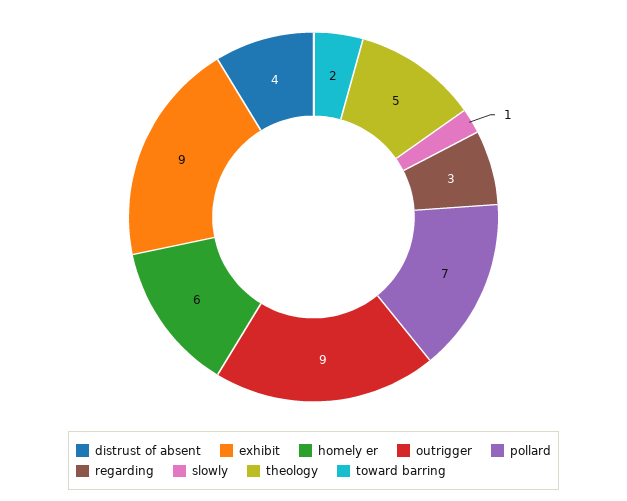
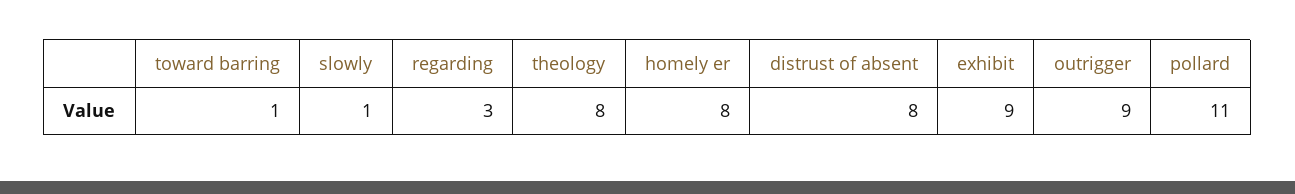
  {
-   "distrust of absent": 4,
+   "distrust of absent": 8,
    "exhibit": 9,
-   "homely er": 6,
+   "homely er": 8,
    "outrigger": 9,
-   "pollard": 7,
+   "pollard": 11,
    "regarding": 3,
    "slowly": 1,
-   "theology": 5,
+   "theology": 8,
-   "toward barring": 2
+   "toward barring": 1
  }

